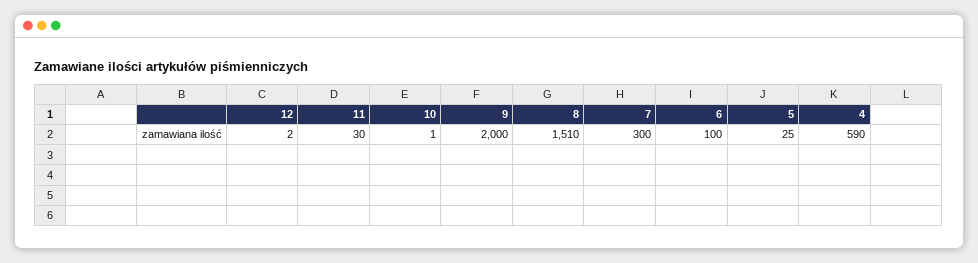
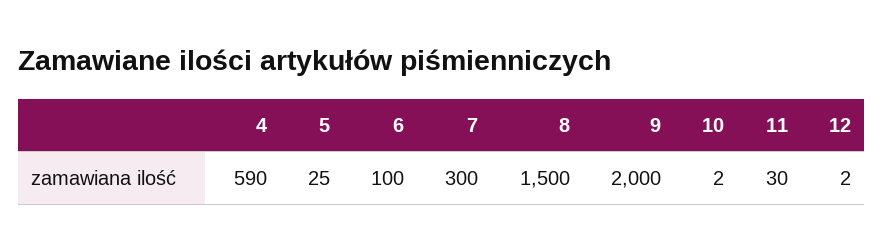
  {
    "12": 2,
    "11": 30,
-   "10": 1,
+   "10": 2,
    "9": 2000,
-   "8": 1510,
+   "8": 1500,
    "7": 300,
    "6": 100,
    "5": 25,
    "4": 590
  }

